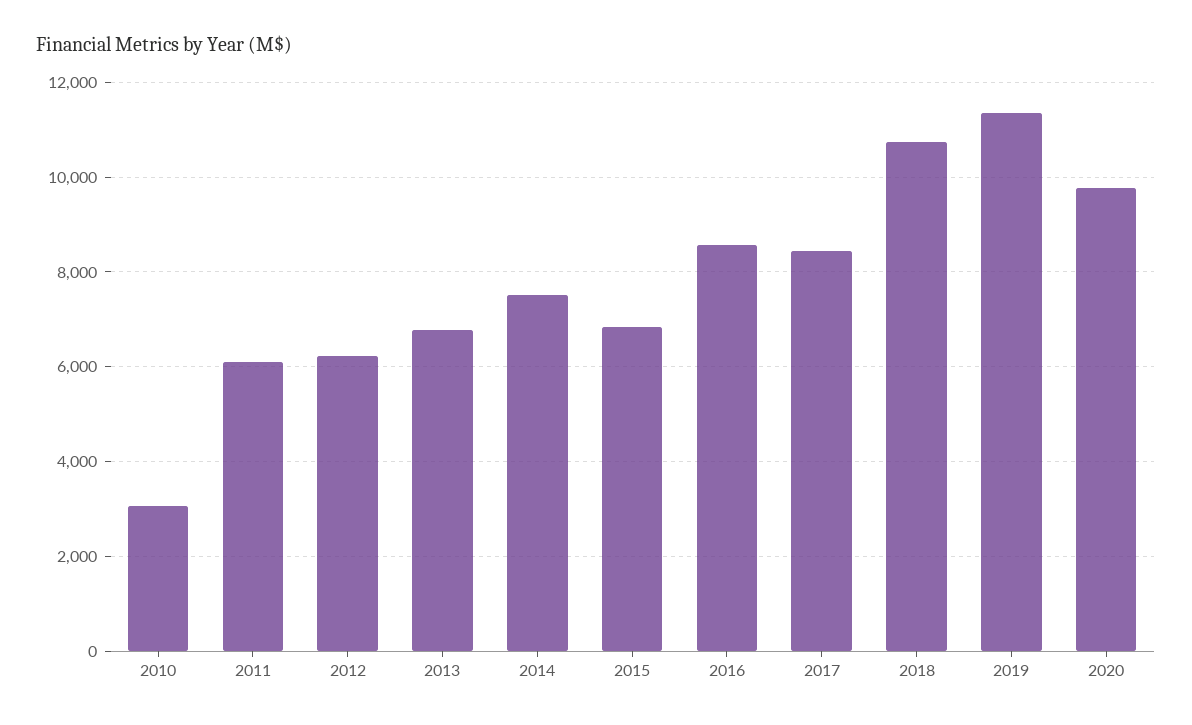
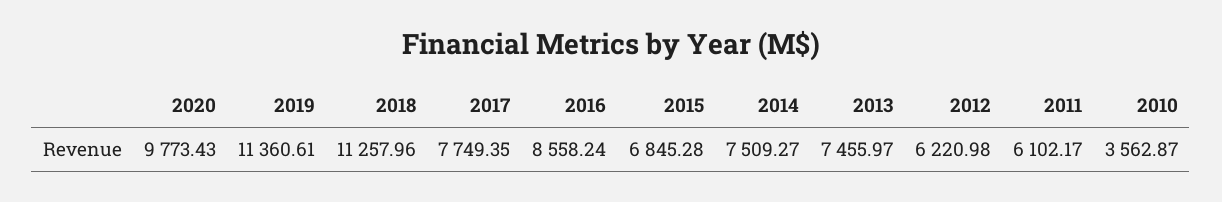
  {
-   "2010": 3000,
+   "2010": 3562.87,
    "2011": 6102.17,
    "2012": 6220.98,
-   "2013": 6800,
+   "2013": 7455.97,
    "2014": 7509.27,
    "2015": 6845.28,
    "2016": 8558.24,
-   "2017": 8400,
+   "2017": 7749.35,
-   "2018": 10800,
+   "2018": 11257.96,
    "2019": 11360.61,
    "2020": 9773.43
  }

